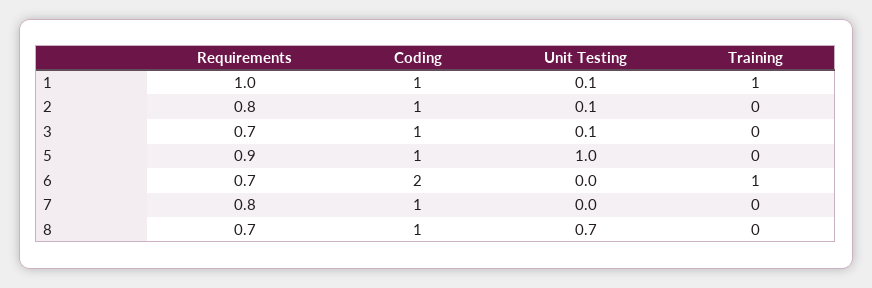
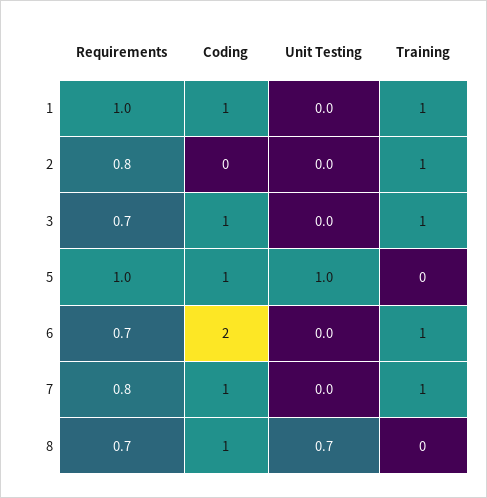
  {
    "Requirements": {
      "1": 1,
      "2": 0.8,
      "3": 0.7,
-     "5": 0.9,
+     "5": 1,
      "6": 0.7,
      "7": 0.8,
      "8": 0.7
    },
    "Coding": {
      "1": 1,
-     "2": 1,
+     "2": 0,
      "3": 1,
      "5": 1,
      "6": 2,
      "7": 1,
      "8": 1
    },
    "Unit Testing": {
-     "1": 0.1,
+     "1": 0,
-     "2": 0.1,
+     "2": 0,
-     "3": 0.1,
+     "3": 0,
      "5": 1,
      "6": 0,
      "7": 0,
      "8": 0.7
    },
    "Training": {
      "1": 1,
-     "2": 0,
+     "2": 1,
-     "3": 0,
+     "3": 1,
      "5": 0,
      "6": 1,
-     "7": 0,
+     "7": 1,
      "8": 0
    }
  }

